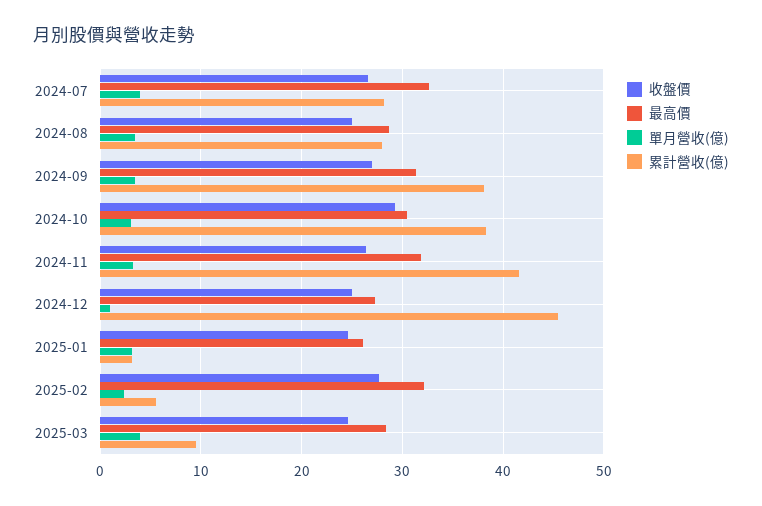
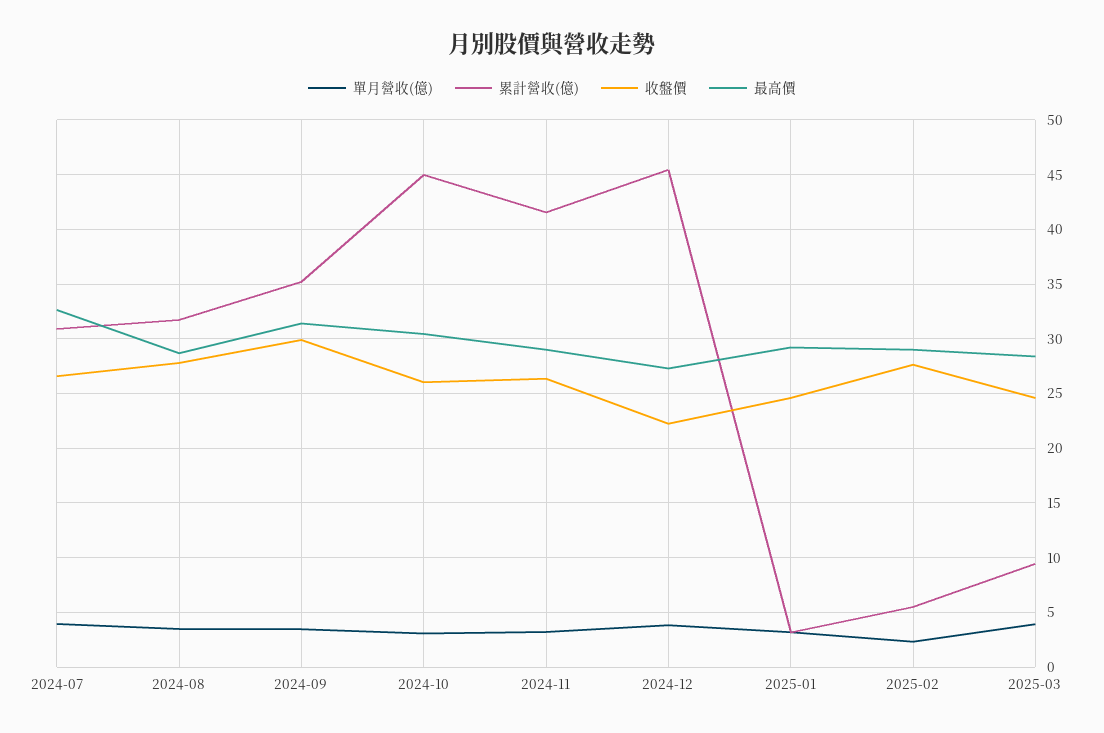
  {
    "收盤價": {
      "2024-07": 27,
-     "2024-08": 25,
+     "2024-08": 28,
-     "2024-09": 27,
+     "2024-09": 30,
-     "2024-10": 29,
+     "2024-10": 26,
      "2024-11": 26,
-     "2024-12": 25,
+     "2024-12": 22,
      "2025-01": 25,
      "2025-02": 28,
      "2025-03": 25
    },
    "最高價": {
      "2024-07": 33,
      "2024-08": 29,
      "2024-09": 31,
      "2024-10": 30,
-     "2024-11": 32,
+     "2024-11": 29,
      "2024-12": 27,
-     "2025-01": 26,
+     "2025-01": 29,
-     "2025-02": 32,
+     "2025-02": 29,
      "2025-03": 28
    },
    "單月營收(億)": {
      "2024-07": 4,
      "2024-08": 3,
      "2024-09": 3,
      "2024-10": 3,
      "2024-11": 3,
-     "2024-12": 1,
+     "2024-12": 4,
      "2025-01": 3,
      "2025-02": 2,
      "2025-03": 4
    },
    "累計營收(億)": {
-     "2024-07": 28,
+     "2024-07": 31,
-     "2024-08": 28,
+     "2024-08": 32,
-     "2024-09": 38,
+     "2024-09": 35,
-     "2024-10": 38,
+     "2024-10": 45,
      "2024-11": 42,
      "2024-12": 45,
      "2025-01": 3,
      "2025-02": 6,
      "2025-03": 9
    }
  }

